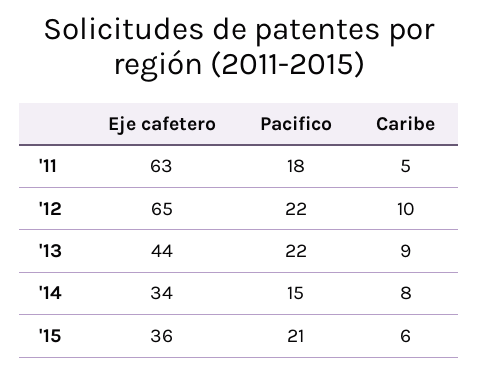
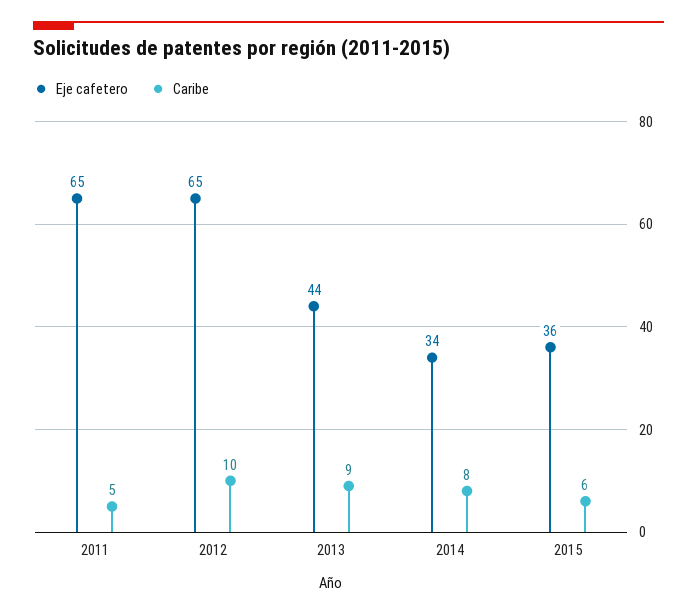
  {
    "Eje cafetero": {
-     "'11": 63,
+     "'11": 65,
      "'12": 65,
      "'13": 44,
      "'14": 34,
      "'15": 36
    },
-   "Pacifico": {
-     "'11": 18,
-     "'12": 22,
-     "'13": 22,
-     "'14": 15,
-     "'15": 21
-   },
    "Caribe": {
      "'11": 5,
      "'12": 10,
      "'13": 9,
      "'14": 8,
      "'15": 6
    }
  }

